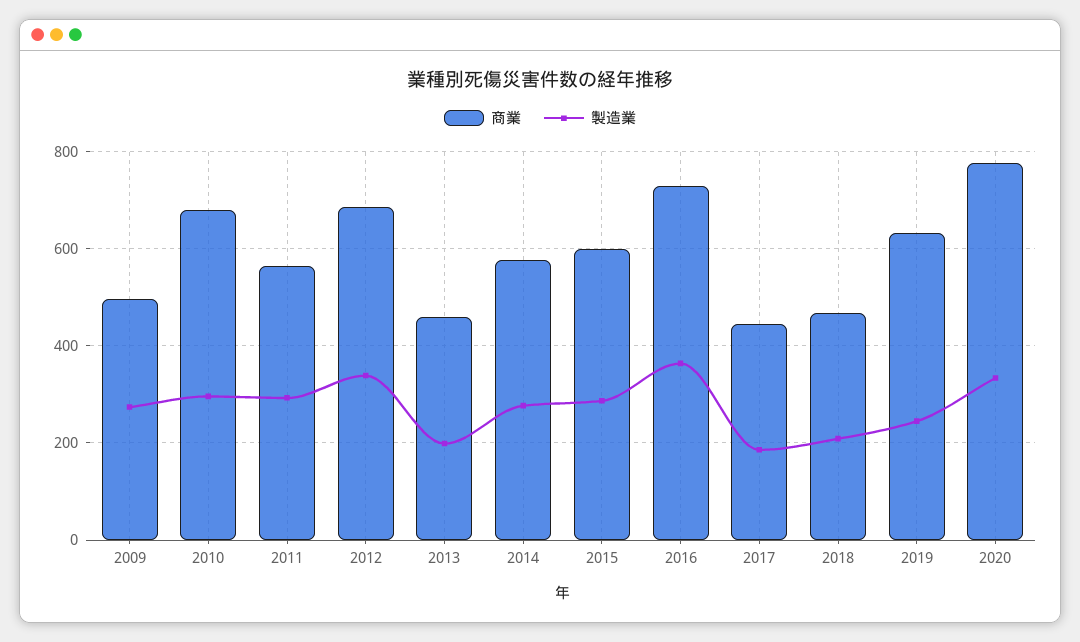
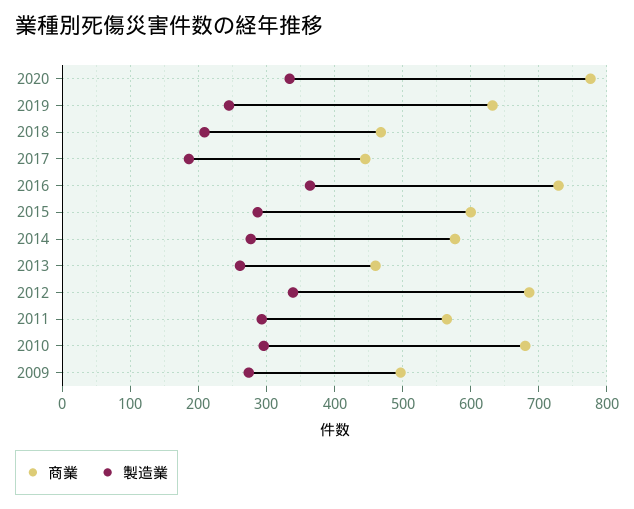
  {
    "商業": {
      "2009": 500,
      "2010": 680,
      "2011": 570,
      "2012": 690,
      "2013": 460,
      "2014": 580,
      "2015": 600,
      "2016": 730,
      "2017": 450,
      "2018": 470,
      "2019": 630,
      "2020": 780
    },
    "製造業": {
      "2009": 270,
      "2010": 300,
      "2011": 290,
      "2012": 340,
-     "2013": 200,
+     "2013": 260,
      "2014": 280,
      "2015": 290,
      "2016": 360,
      "2017": 190,
      "2018": 210,
      "2019": 250,
      "2020": 330
    }
  }

